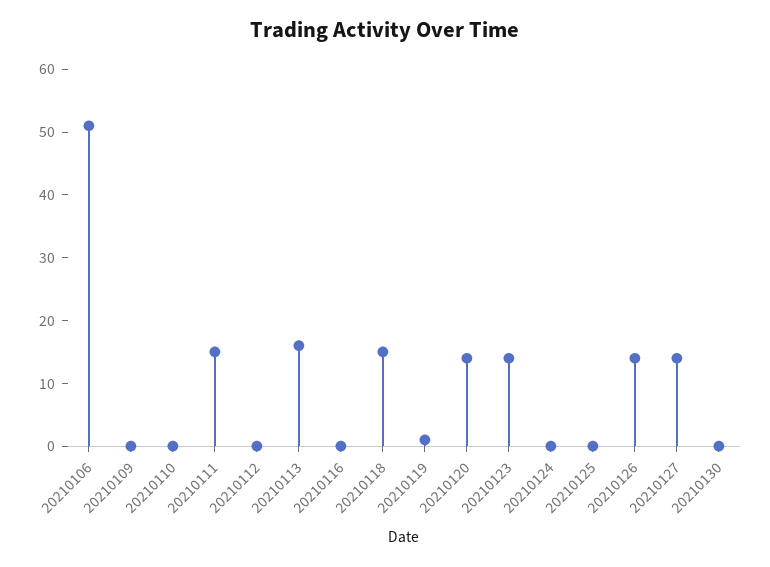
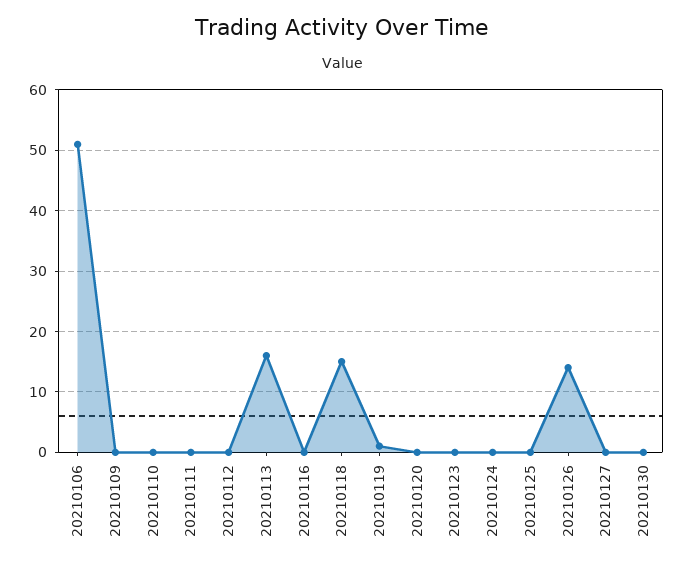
  {
    "20210106": 51,
    "20210109": 0,
    "20210110": 0,
-   "20210111": 15,
+   "20210111": 0,
    "20210112": 0,
    "20210113": 16,
    "20210116": 0,
    "20210118": 15,
    "20210119": 1,
-   "20210120": 15,
+   "20210120": 0,
-   "20210123": 15,
+   "20210123": 0,
    "20210124": 0,
    "20210125": 0,
    "20210126": 14,
-   "20210127": 15,
+   "20210127": 0,
    "20210130": 0
  }

